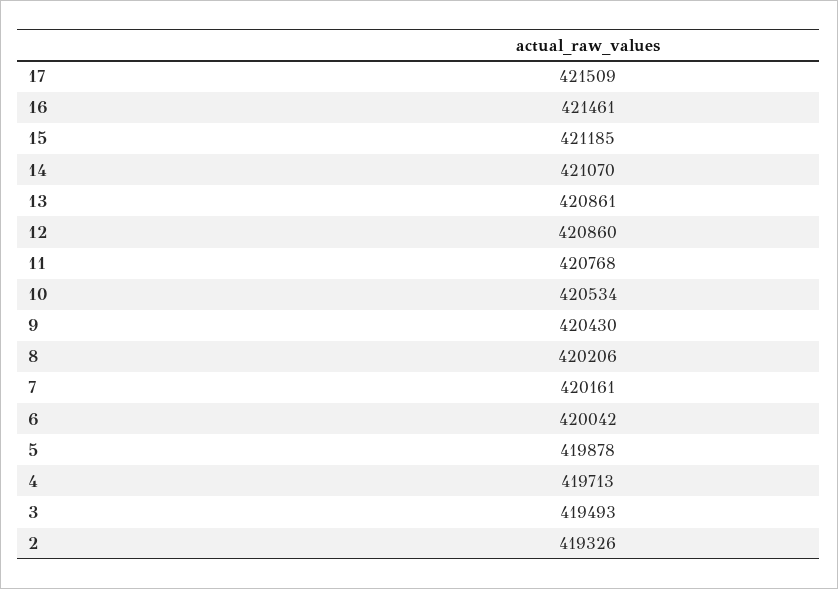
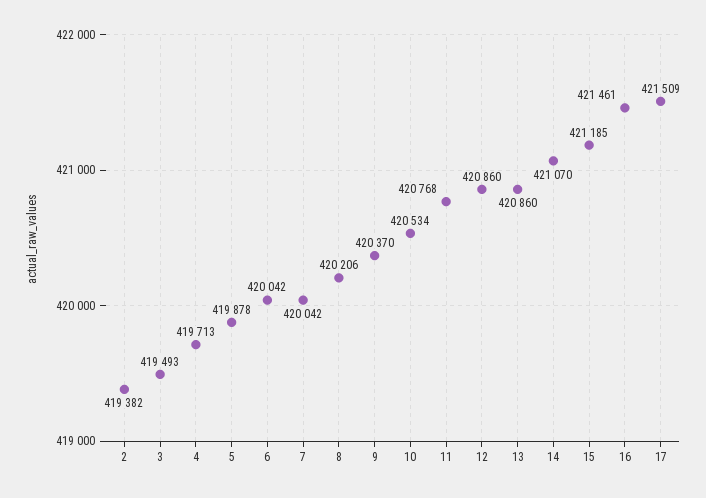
  {
    "17": 421509,
    "16": 421461,
    "15": 421185,
    "14": 421070,
-   "13": 420861,
+   "13": 420860,
    "12": 420860,
    "11": 420768,
    "10": 420534,
-   "9": 420430,
+   "9": 420370,
    "8": 420206,
-   "7": 420161,
+   "7": 420042,
    "6": 420042,
    "5": 419878,
    "4": 419713,
    "3": 419493,
-   "2": 419326
+   "2": 419382
  }

